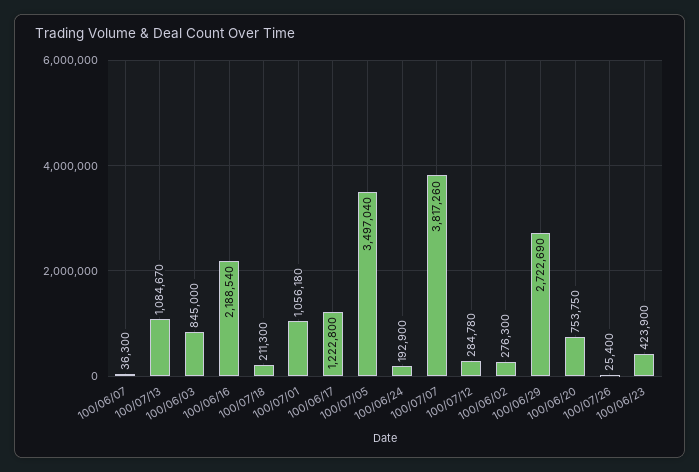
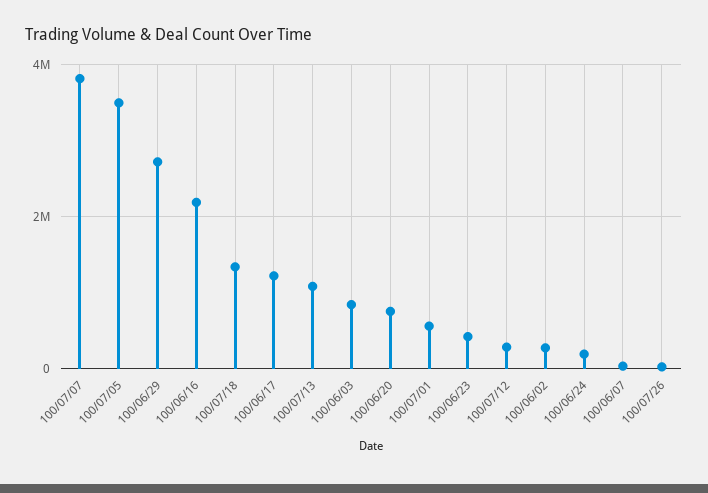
  {
    "100/06/07": 36300,
    "100/07/13": 1084670,
    "100/06/03": 845000,
    "100/06/16": 2188540,
-   "100/07/18": 211300,
+   "100/07/18": 1400000,
-   "100/07/01": 1056180,
+   "100/07/01": 600000,
    "100/06/17": 1222800,
    "100/07/05": 3497040,
    "100/06/24": 192900,
    "100/07/07": 3817260,
    "100/07/12": 284780,
    "100/06/02": 276300,
    "100/06/29": 2722690,
    "100/06/20": 753750,
    "100/07/26": 25400,
    "100/06/23": 423900
  }

